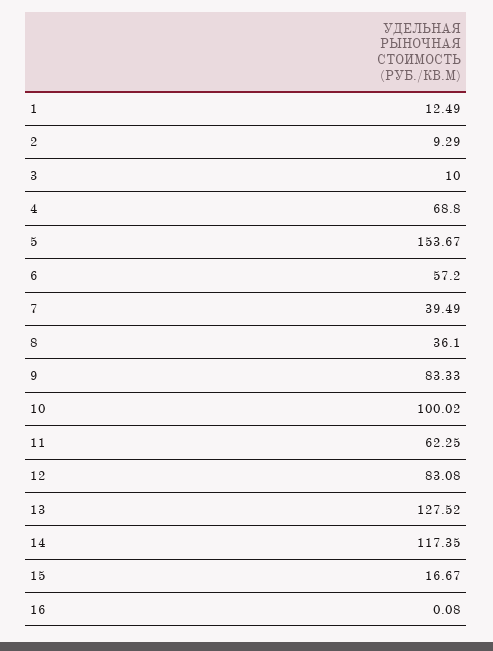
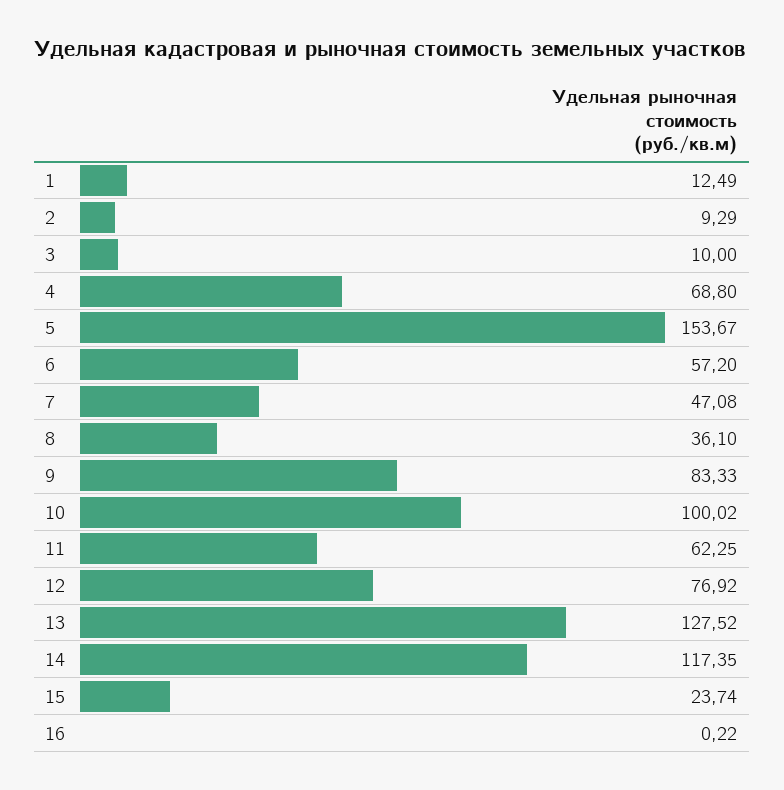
  {
    "1": 12.49,
    "2": 9.29,
    "3": 10,
    "4": 68.8,
    "5": 153.67,
    "6": 57.2,
-   "7": 39.49,
+   "7": 47.08,
    "8": 36.1,
    "9": 83.33,
    "10": 100.02,
    "11": 62.25,
-   "12": 83.08,
+   "12": 76.92,
    "13": 127.52,
    "14": 117.35,
-   "15": 16.67,
+   "15": 23.74,
-   "16": 0.08
+   "16": 0.22
  }

